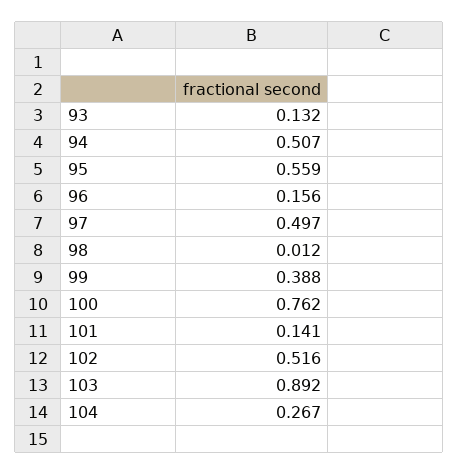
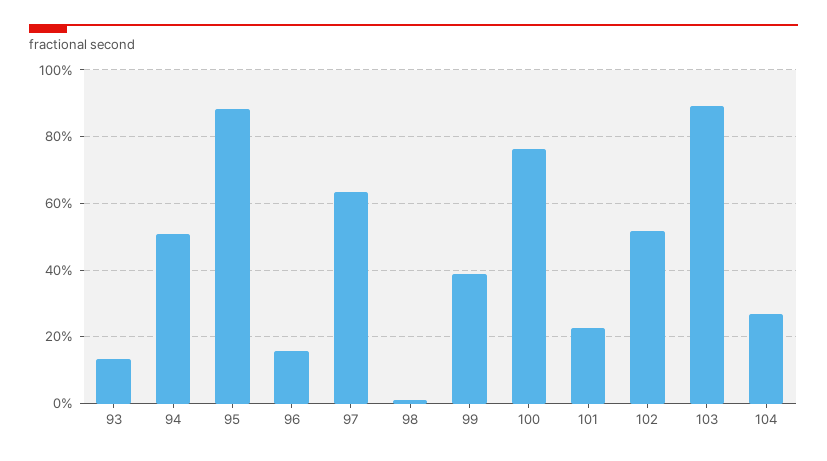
  {
    "93": 0.132,
    "94": 0.507,
-   "95": 0.559,
+   "95": 0.88,
    "96": 0.156,
-   "97": 0.497,
+   "97": 0.64,
    "98": 0.012,
    "99": 0.388,
    "100": 0.762,
-   "101": 0.141,
+   "101": 0.22,
    "102": 0.516,
    "103": 0.892,
    "104": 0.267
  }

